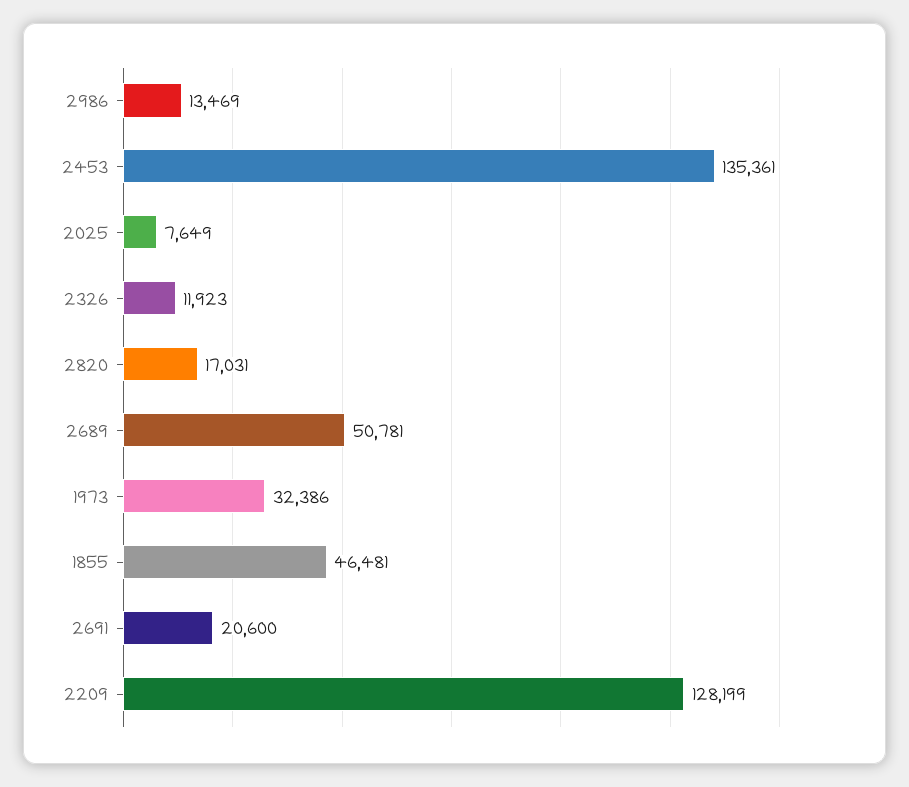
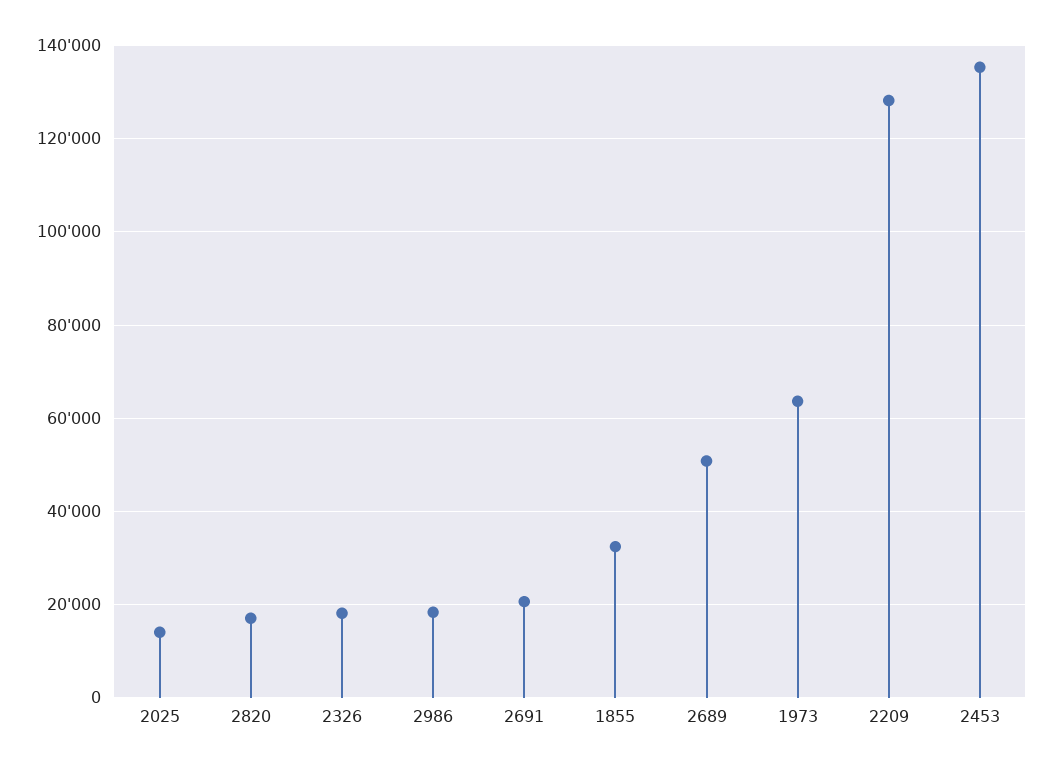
  {
-   "2986": 13469,
+   "2986": 18000,
    "2453": 135361,
-   "2025": 7649,
+   "2025": 14000,
-   "2326": 11923,
+   "2326": 18000,
    "2820": 17031,
    "2689": 50781,
-   "1973": 32386,
+   "1973": 64000,
-   "1855": 46481,
+   "1855": 32000,
    "2691": 20600,
    "2209": 128199
  }

